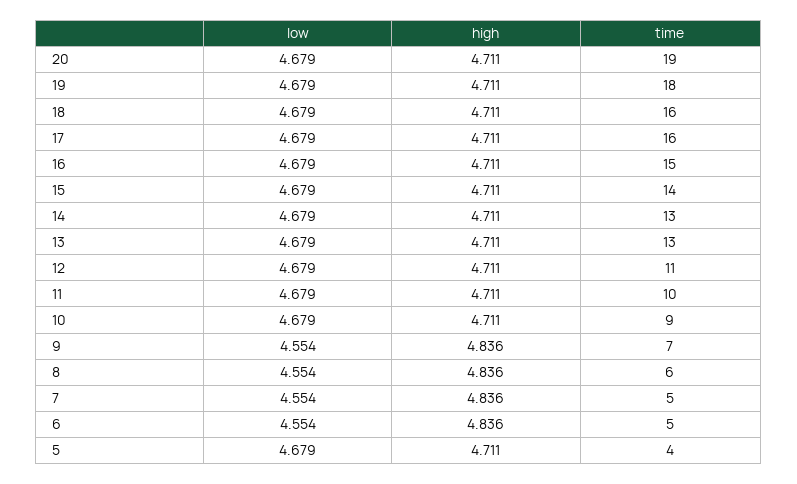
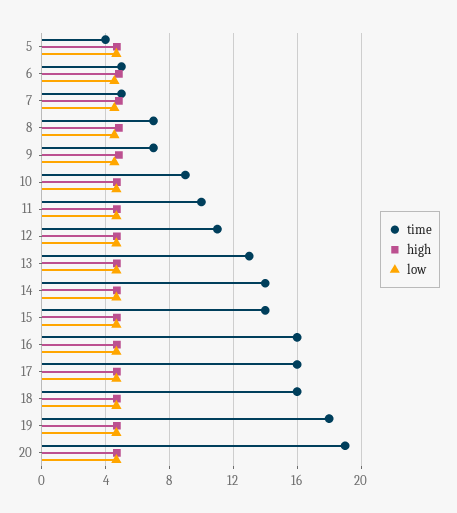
  {
    "low": {
      "20": 4.679,
      "19": 4.679,
      "18": 4.679,
      "17": 4.679,
      "16": 4.679,
      "15": 4.679,
      "14": 4.679,
      "13": 4.679,
      "12": 4.679,
      "11": 4.679,
      "10": 4.679,
      "9": 4.554,
      "8": 4.554,
      "7": 4.554,
      "6": 4.554,
      "5": 4.679
    },
    "high": {
      "20": 4.711,
      "19": 4.711,
      "18": 4.711,
      "17": 4.711,
      "16": 4.711,
      "15": 4.711,
      "14": 4.711,
      "13": 4.711,
      "12": 4.711,
      "11": 4.711,
      "10": 4.711,
      "9": 4.836,
      "8": 4.836,
      "7": 4.836,
      "6": 4.836,
      "5": 4.711
    },
    "time": {
      "20": 19,
      "19": 18,
      "18": 16,
      "17": 16,
-     "16": 15,
+     "16": 16,
      "15": 14,
-     "14": 13,
+     "14": 14,
      "13": 13,
      "12": 11,
      "11": 10,
      "10": 9,
      "9": 7,
-     "8": 6,
+     "8": 7,
      "7": 5,
      "6": 5,
      "5": 4
    }
  }

